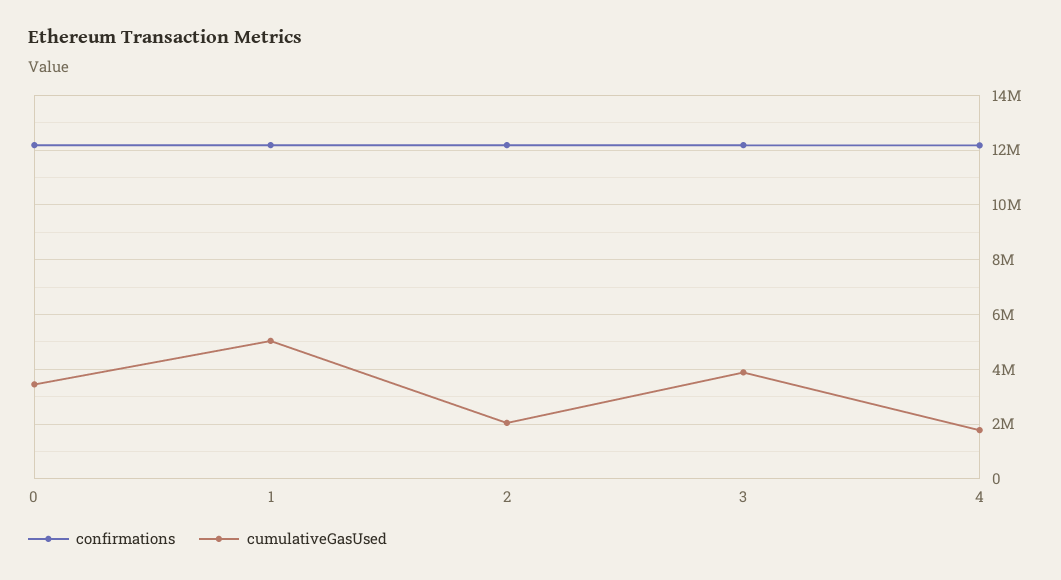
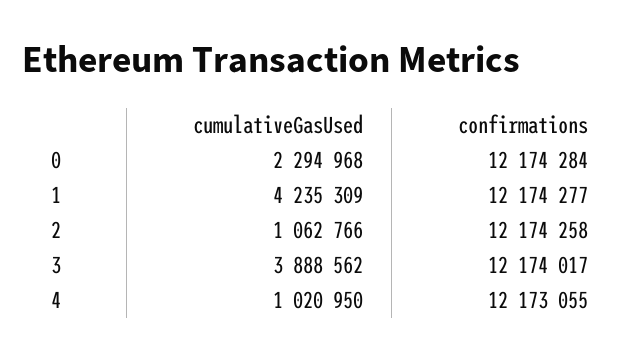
  {
    "confirmations": {
      "0": 12174284,
      "1": 12174277,
      "2": 12174258,
      "3": 12174017,
      "4": 12173055
    },
    "cumulativeGasUsed": {
-     "0": 3500000,
+     "0": 2294968,
-     "1": 5000000,
+     "1": 4235309,
-     "2": 2000000,
+     "2": 1062766,
      "3": 3888562,
-     "4": 1750000
+     "4": 1020950
    }
  }

